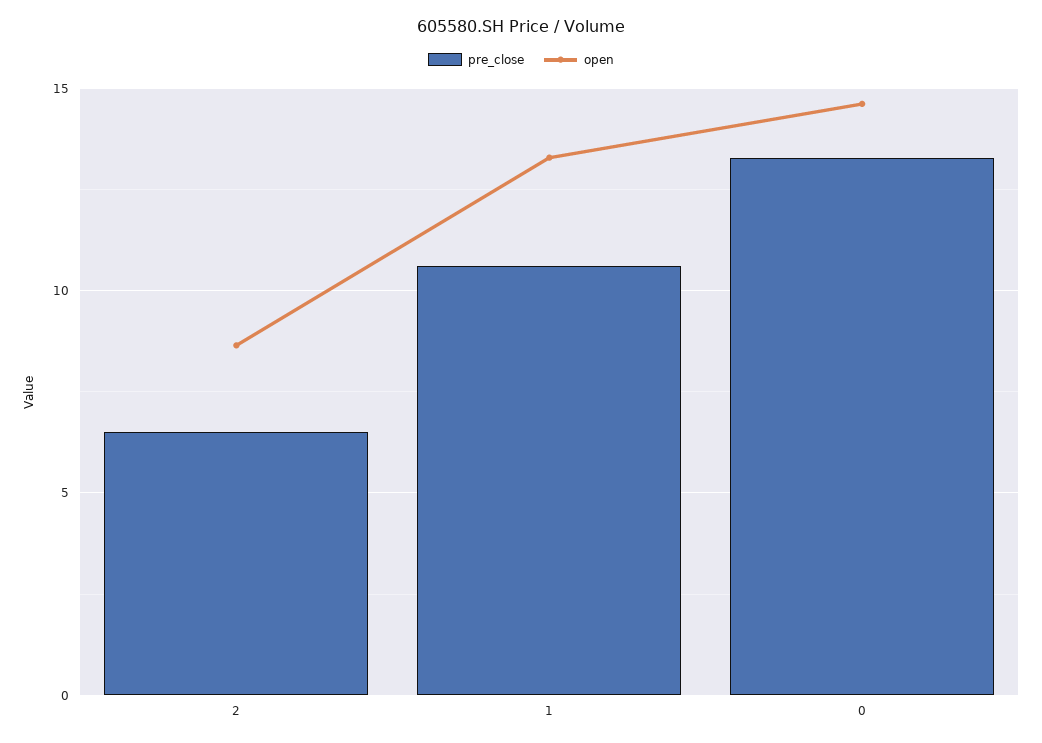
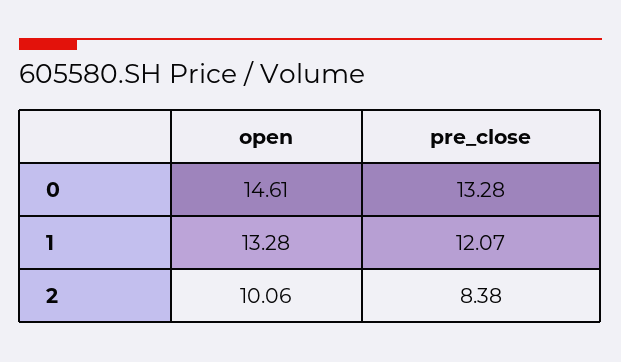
  {
    "pre_close": {
-     "2": 6.5,
+     "2": 8.38,
-     "1": 10.5,
+     "1": 12.07,
      "0": 13.28
    },
    "open": {
-     "2": 8.5,
+     "2": 10.06,
      "1": 13.28,
      "0": 14.61
    }
  }

